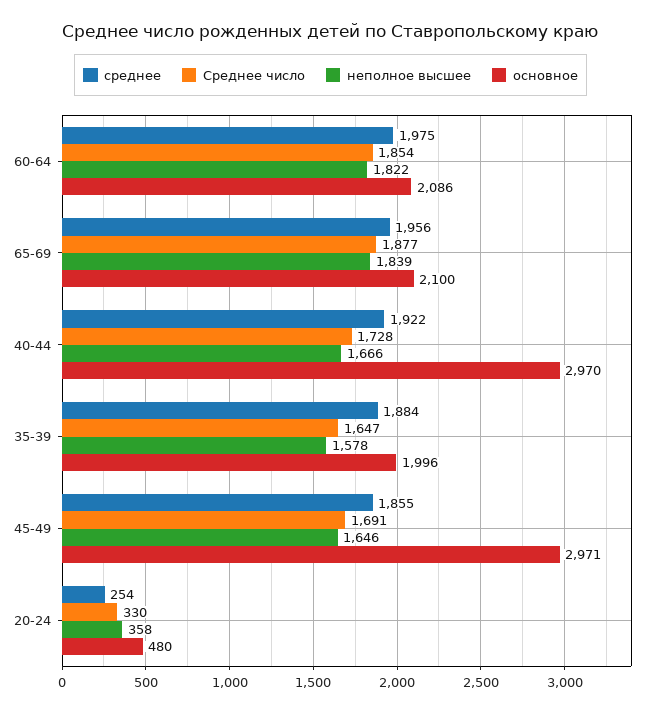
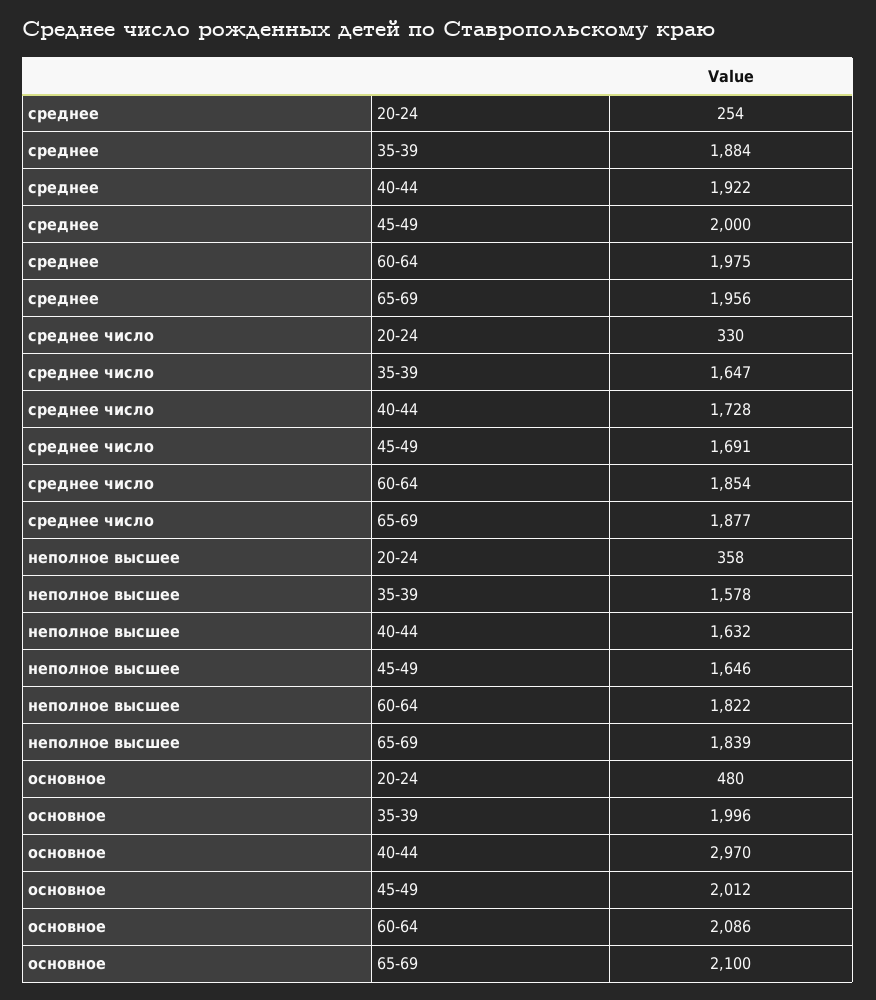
  {
    "среднее": {
      "60-64": 1975,
      "65-69": 1956,
      "40-44": 1922,
      "35-39": 1884,
-     "45-49": 1855,
+     "45-49": 2000,
      "20-24": 254
    },
    "Среднее число": {
      "60-64": 1854,
      "65-69": 1877,
      "40-44": 1728,
      "35-39": 1647,
      "45-49": 1691,
      "20-24": 330
    },
    "неполное высшее": {
      "60-64": 1822,
      "65-69": 1839,
-     "40-44": 1666,
+     "40-44": 1632,
      "35-39": 1578,
      "45-49": 1646,
      "20-24": 358
    },
    "основное": {
      "60-64": 2086,
      "65-69": 2100,
      "40-44": 2970,
      "35-39": 1996,
-     "45-49": 2971,
+     "45-49": 2012,
      "20-24": 480
    }
  }

